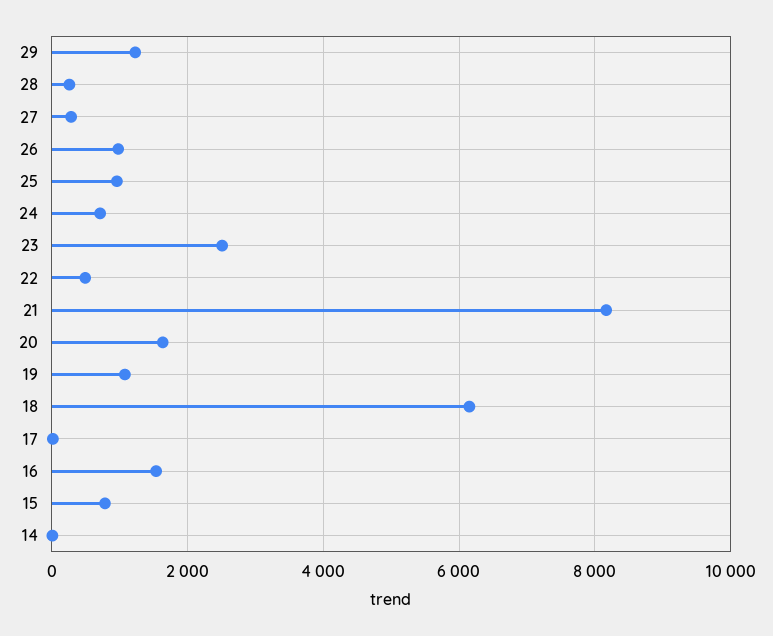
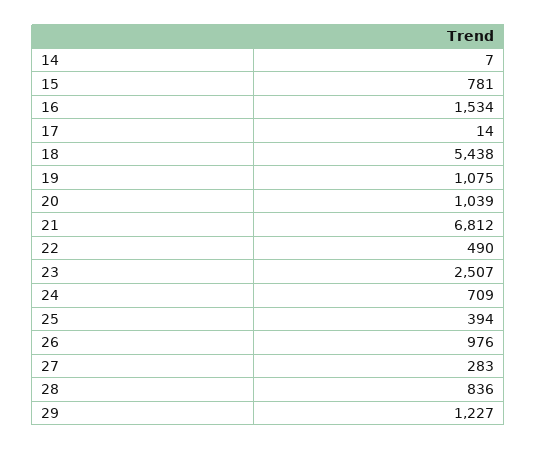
  {
    "29": 1227,
-   "28": 200,
+   "28": 836,
    "27": 283,
    "26": 976,
-   "25": 1000,
+   "25": 394,
    "24": 709,
    "23": 2507,
    "22": 490,
-   "21": 8200,
+   "21": 6812,
-   "20": 1600,
+   "20": 1039,
    "19": 1075,
-   "18": 6200,
+   "18": 5438,
    "17": 14,
    "16": 1534,
    "15": 781,
    "14": 7
  }

